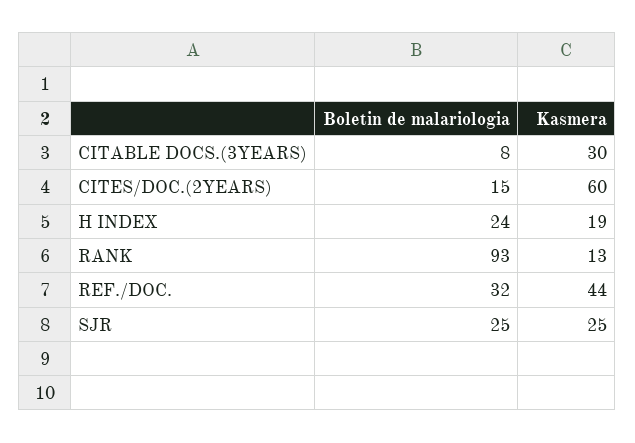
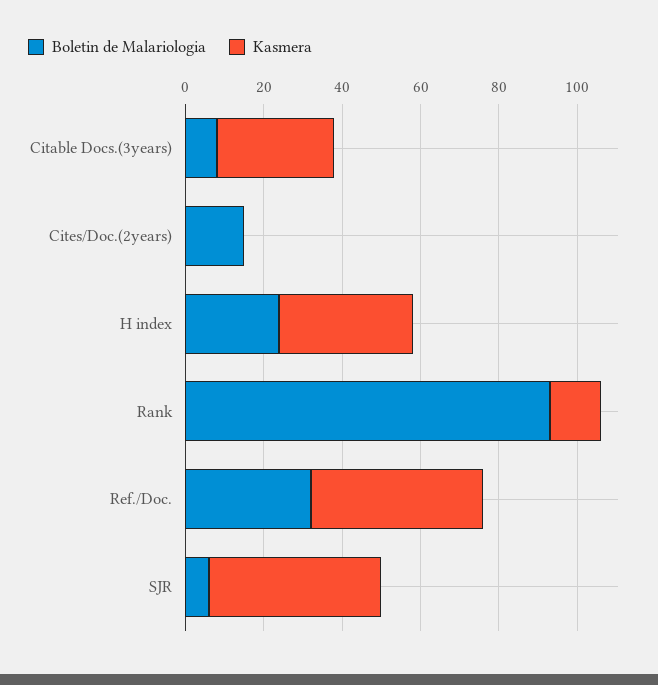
  {
    "Boletin de malariologia": {
      "CITABLE DOCS.(3YEARS)": 8,
      "CITES/DOC.(2YEARS)": 15,
      "H INDEX": 24,
      "RANK": 93,
      "REF./DOC.": 32,
-     "SJR": 25
+     "SJR": 5
    },
    "Kasmera": {
      "CITABLE DOCS.(3YEARS)": 30,
-     "CITES/DOC.(2YEARS)": 60,
+     "CITES/DOC.(2YEARS)": 0,
-     "H INDEX": 19,
+     "H INDEX": 35,
      "RANK": 13,
      "REF./DOC.": 44,
-     "SJR": 25
+     "SJR": 45
    }
  }

